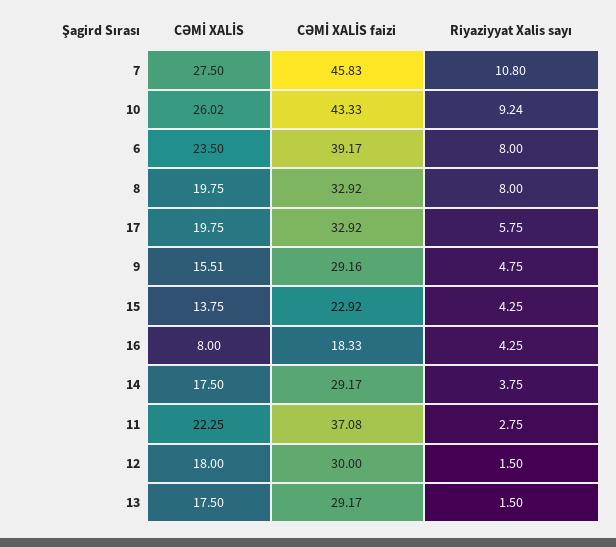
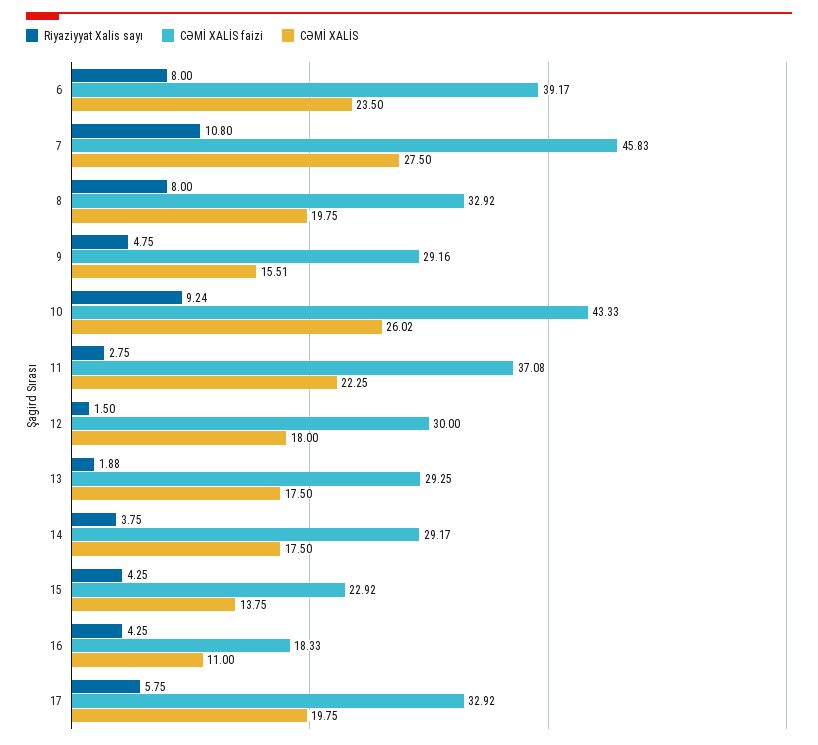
  {
    "CƏMİ XALİS": {
      "7": 27.5,
      "10": 26.02,
      "6": 23.5,
      "8": 19.75,
      "17": 19.75,
      "9": 15.51,
      "15": 13.75,
-     "16": 8,
+     "16": 11,
      "14": 17.5,
      "11": 22.25,
      "12": 18,
      "13": 17.5
    },
    "CƏMİ XALİS faizi": {
      "7": 45.83,
      "10": 43.33,
      "6": 39.17,
      "8": 32.92,
      "17": 32.92,
      "9": 29.16,
      "15": 22.92,
      "16": 18.33,
      "14": 29.17,
      "11": 37.08,
      "12": 30,
-     "13": 29.17
+     "13": 29.25
    },
    "Riyaziyyat Xalis sayı": {
      "7": 10.8,
      "10": 9.24,
      "6": 8,
      "8": 8,
      "17": 5.75,
      "9": 4.75,
      "15": 4.25,
      "16": 4.25,
      "14": 3.75,
      "11": 2.75,
      "12": 1.5,
-     "13": 1.5
+     "13": 1.88
    }
  }

